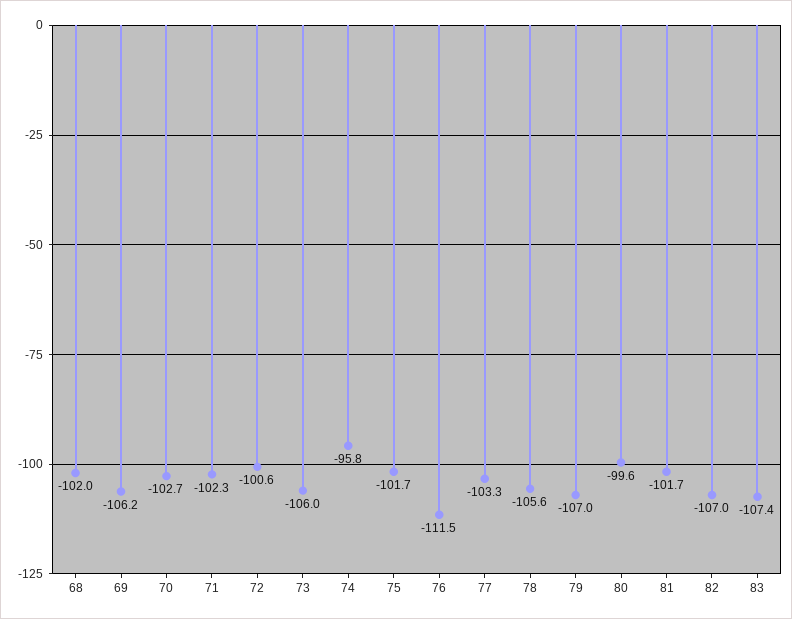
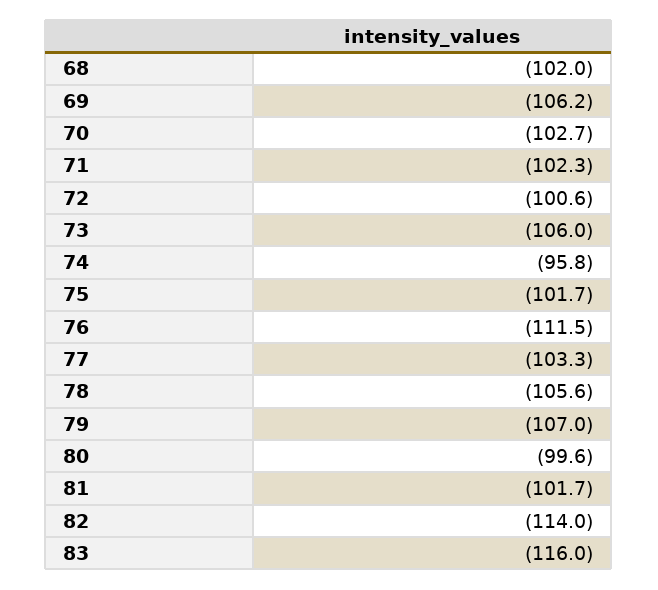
  {
    "68": -102,
    "69": -106.2,
    "70": -102.7,
    "71": -102.3,
    "72": -100.6,
    "73": -106,
    "74": -95.8,
    "75": -101.7,
    "76": -111.5,
    "77": -103.3,
    "78": -105.6,
    "79": -107,
    "80": -99.6,
    "81": -101.7,
-   "82": -107,
+   "82": -114,
-   "83": -107.4
+   "83": -116
  }

